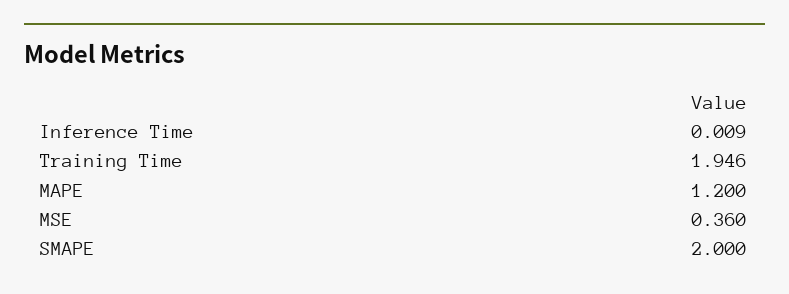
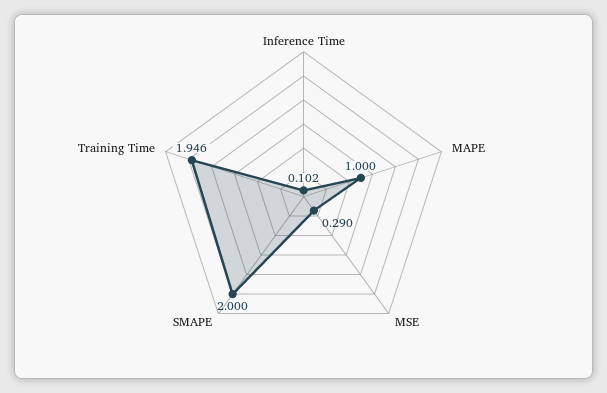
  {
-   "Inference Time": 0.009,
+   "Inference Time": 0.102,
    "Training Time": 1.946,
-   "MAPE": 1.2,
+   "MAPE": 1,
-   "MSE": 0.36,
+   "MSE": 0.29,
    "SMAPE": 2
  }

